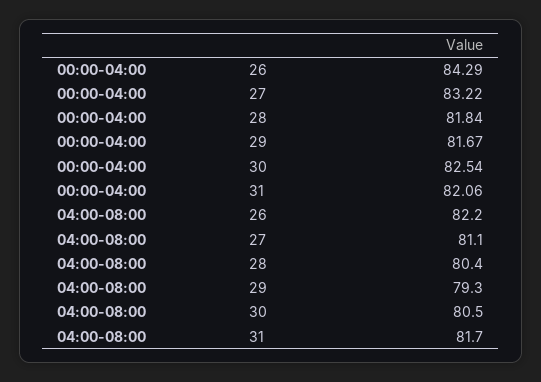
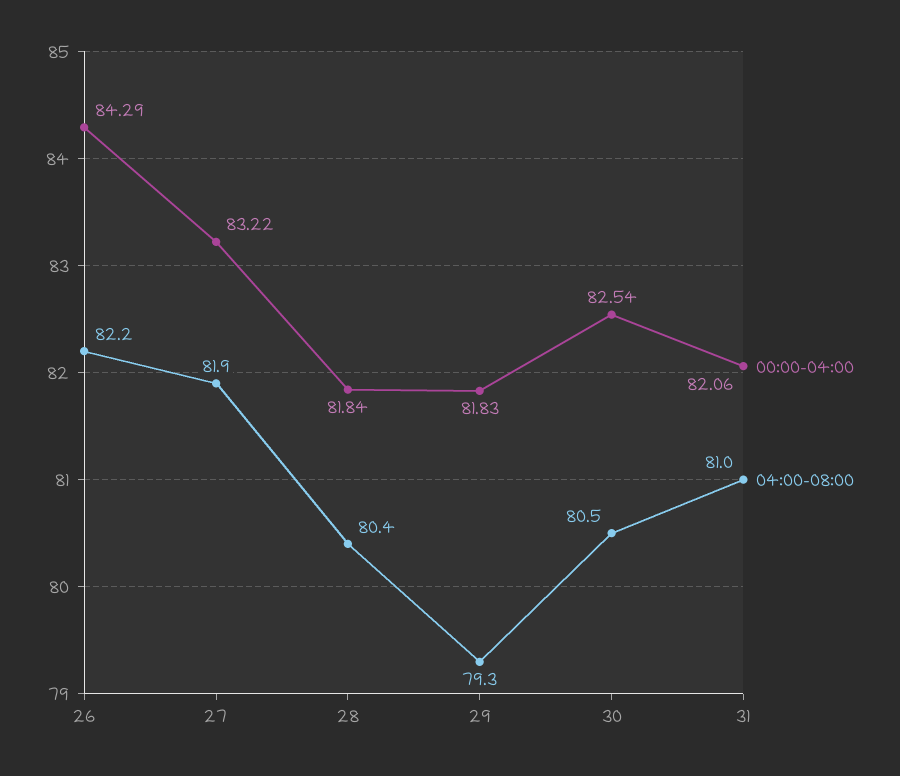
  {
    "00:00-04:00": {
      "26": 84.29,
      "27": 83.22,
      "28": 81.84,
-     "29": 81.67,
+     "29": 81.83,
      "30": 82.54,
      "31": 82.06
    },
    "04:00-08:00": {
      "26": 82.2,
-     "27": 81.1,
+     "27": 81.9,
      "28": 80.4,
      "29": 79.3,
      "30": 80.5,
-     "31": 81.7
+     "31": 81
    }
  }

